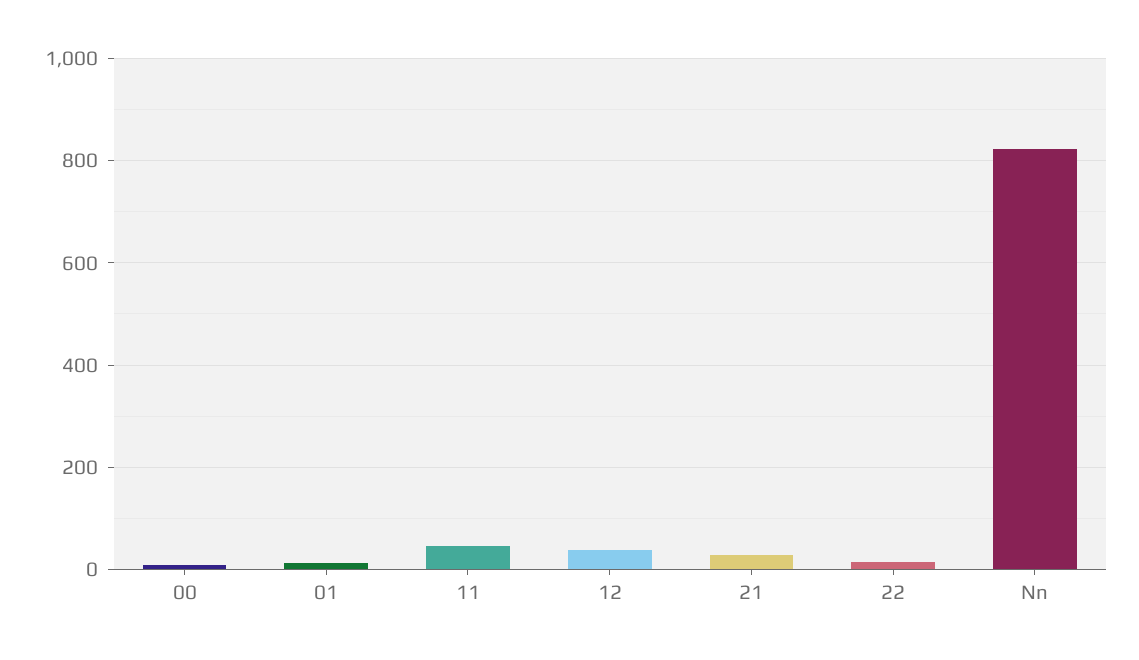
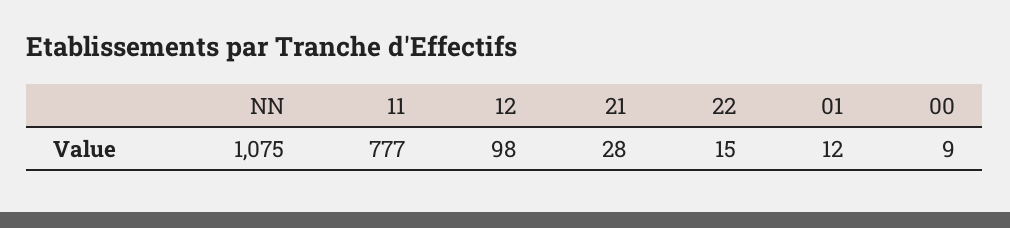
  {
    "00": 9,
    "01": 12,
-   "11": 40,
+   "11": 777,
-   "12": 40,
+   "12": 98,
    "21": 28,
    "22": 15,
-   "Nn": 820
+   "Nn": 1075
  }

